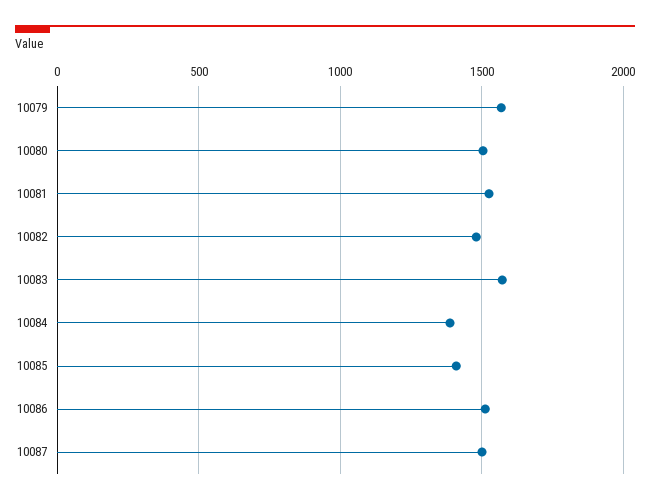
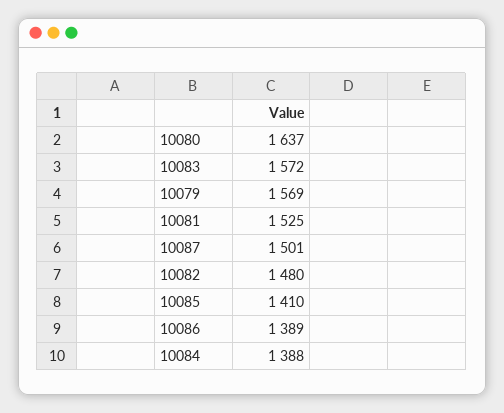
  {
    "10079": 1569,
-   "10080": 1500,
+   "10080": 1637,
    "10081": 1525,
    "10082": 1480,
    "10083": 1572,
    "10084": 1388,
    "10085": 1410,
-   "10086": 1500,
+   "10086": 1389,
    "10087": 1501
  }

